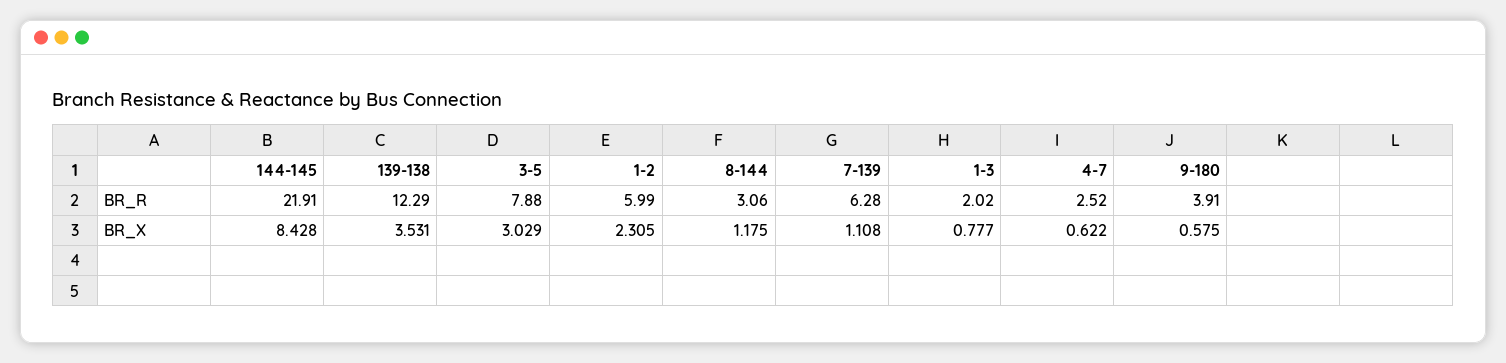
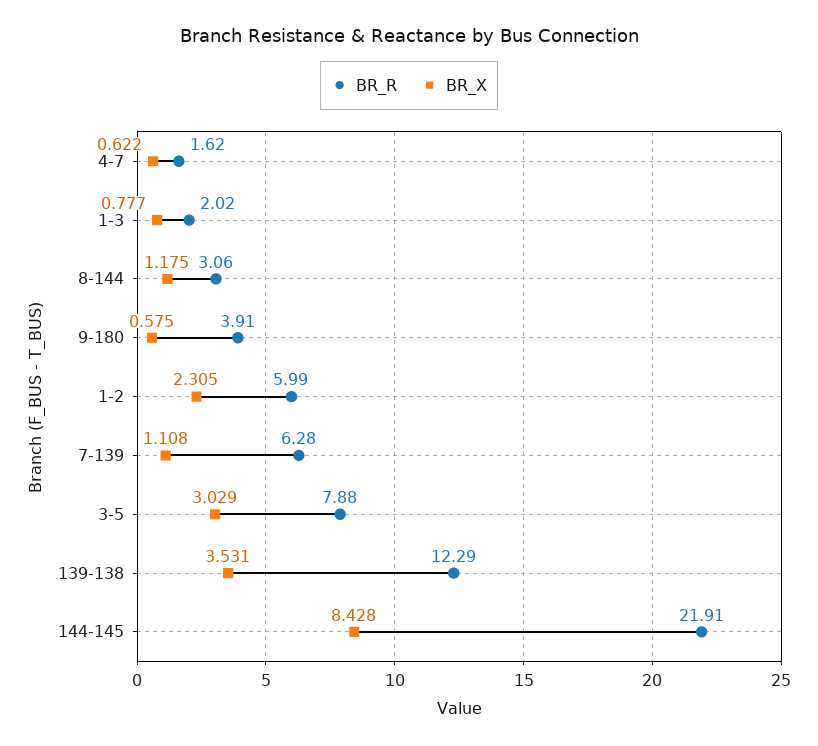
  {
    "BR_R": {
      "144-145": 21.91,
      "139-138": 12.29,
      "3-5": 7.88,
      "1-2": 5.99,
      "8-144": 3.06,
      "7-139": 6.28,
      "1-3": 2.02,
-     "4-7": 2.52,
+     "4-7": 1.62,
      "9-180": 3.91
    },
    "BR_X": {
      "144-145": 8.428,
      "139-138": 3.531,
      "3-5": 3.029,
      "1-2": 2.305,
      "8-144": 1.175,
      "7-139": 1.108,
      "1-3": 0.777,
      "4-7": 0.622,
      "9-180": 0.575
    }
  }

